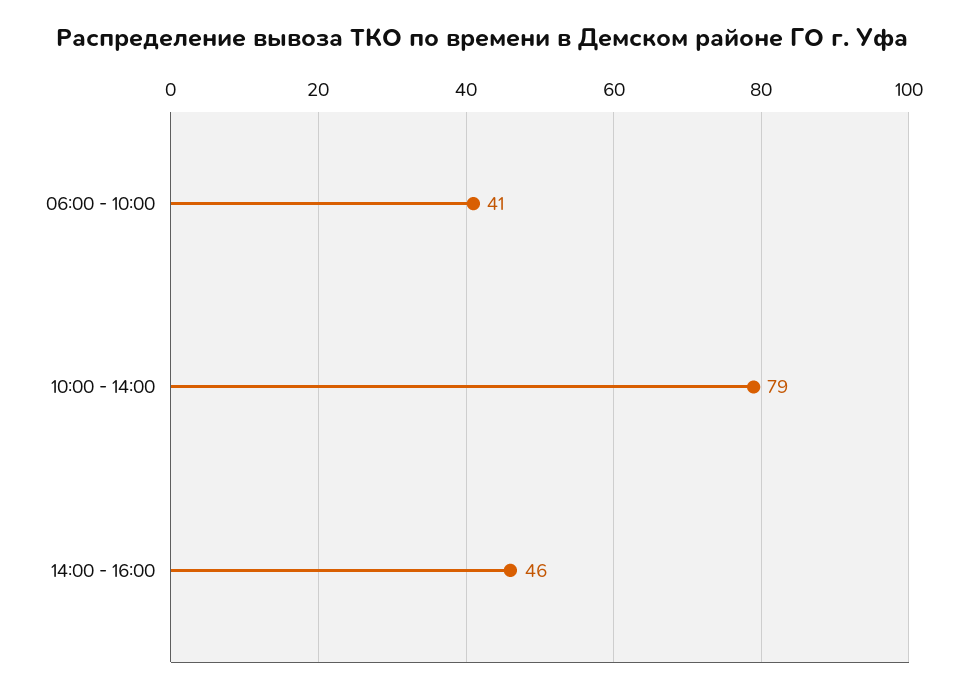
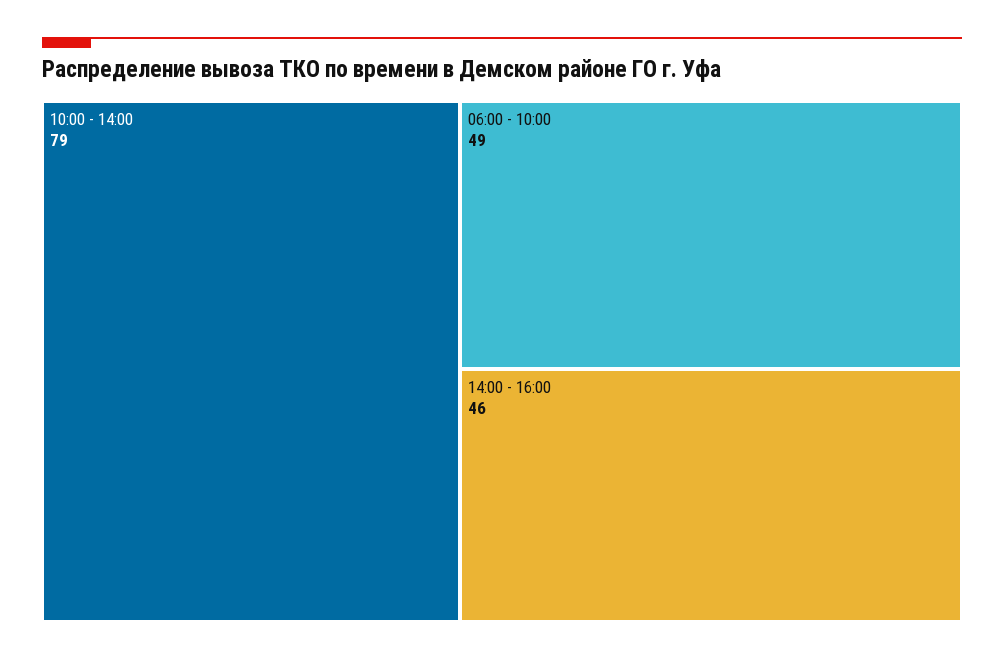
  {
-   "06:00 - 10:00": 41,
+   "06:00 - 10:00": 49,
    "10:00 - 14:00": 79,
    "14:00 - 16:00": 46
  }

